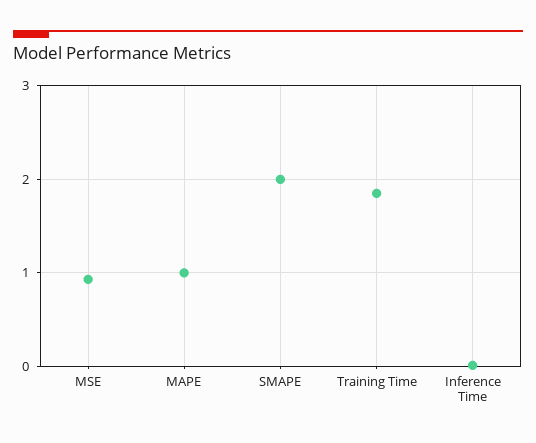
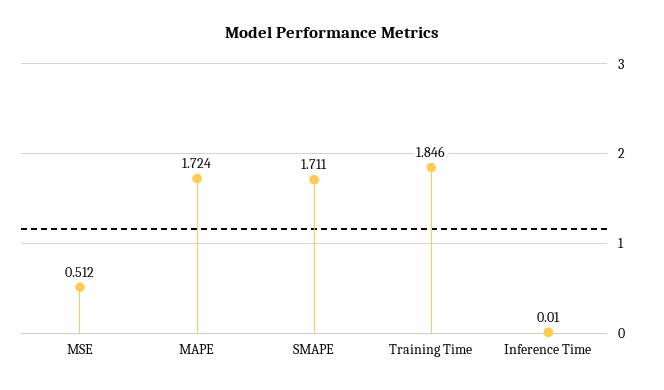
  {
-   "MSE": 0.9,
+   "MSE": 0.512,
-   "MAPE": 1,
+   "MAPE": 1.724,
-   "SMAPE": 2,
+   "SMAPE": 1.711,
    "Training Time": 1.846,
    "Inference Time": 0.01
  }

